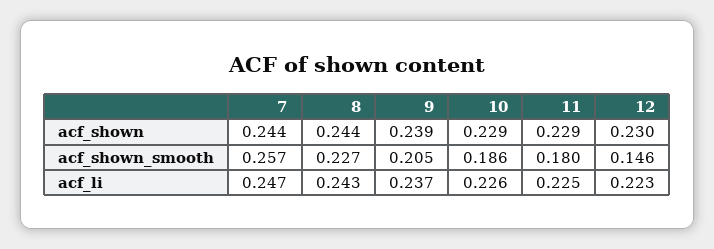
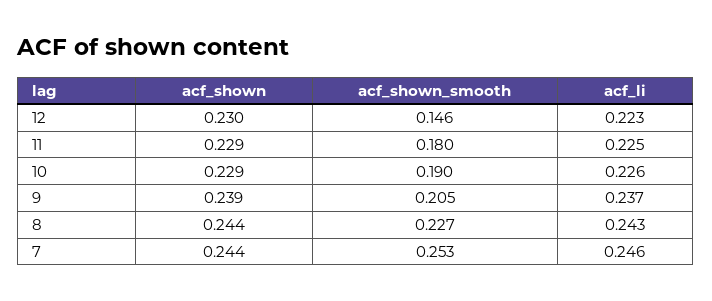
  {
    "7": {
      "acf_shown": 0.244,
-     "acf_shown_smooth": 0.257,
+     "acf_shown_smooth": 0.253,
-     "acf_li": 0.247
+     "acf_li": 0.246
    },
    "8": {
      "acf_shown": 0.244,
      "acf_shown_smooth": 0.227,
      "acf_li": 0.243
    },
    "9": {
      "acf_shown": 0.239,
      "acf_shown_smooth": 0.205,
      "acf_li": 0.237
    },
    "10": {
      "acf_shown": 0.229,
-     "acf_shown_smooth": 0.186,
+     "acf_shown_smooth": 0.19,
      "acf_li": 0.226
    },
    "11": {
      "acf_shown": 0.229,
      "acf_shown_smooth": 0.18,
      "acf_li": 0.225
    },
    "12": {
      "acf_shown": 0.23,
      "acf_shown_smooth": 0.146,
      "acf_li": 0.223
    }
  }

